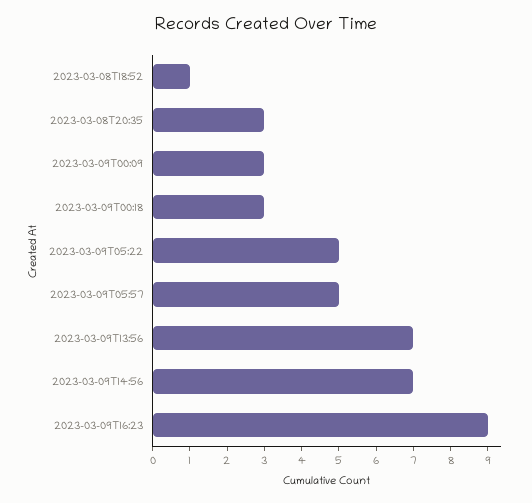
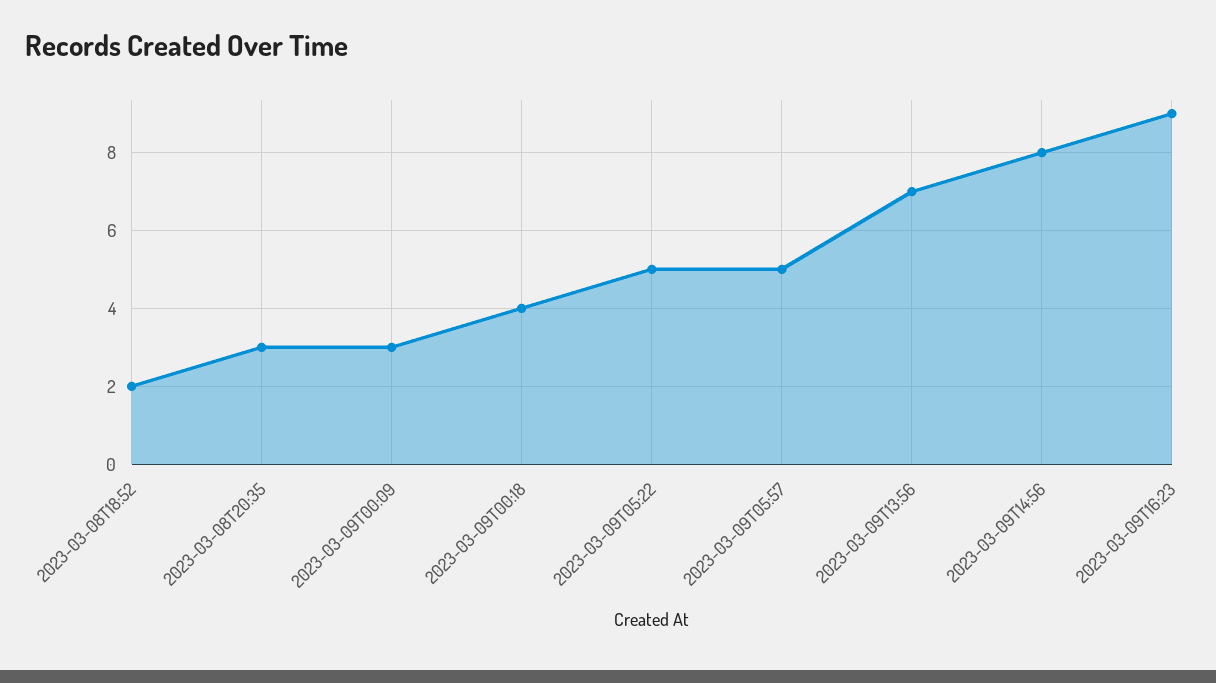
  {
-   "2023-03-08T18:52": 1,
+   "2023-03-08T18:52": 2,
    "2023-03-08T20:35": 3,
    "2023-03-09T00:09": 3,
-   "2023-03-09T00:18": 3,
+   "2023-03-09T00:18": 4,
    "2023-03-09T05:22": 5,
    "2023-03-09T05:57": 5,
    "2023-03-09T13:56": 7,
-   "2023-03-09T14:56": 7,
+   "2023-03-09T14:56": 8,
    "2023-03-09T16:23": 9
  }

